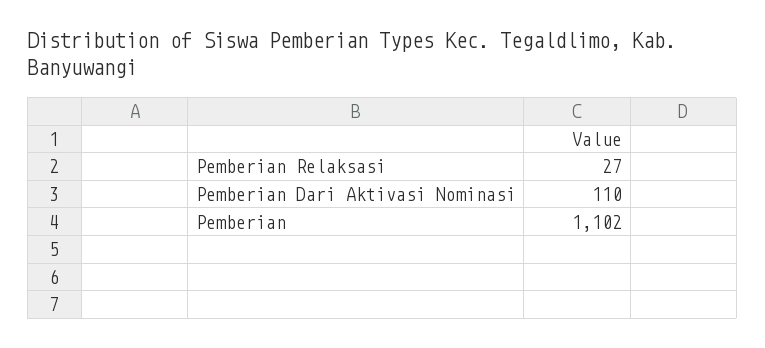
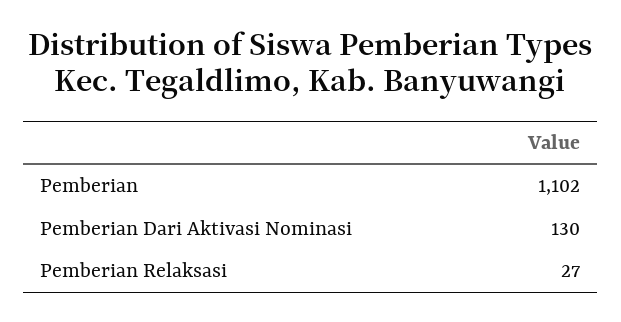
  {
    "Pemberian Relaksasi": 27,
-   "Pemberian Dari Aktivasi Nominasi": 110,
+   "Pemberian Dari Aktivasi Nominasi": 130,
    "Pemberian": 1102
  }

